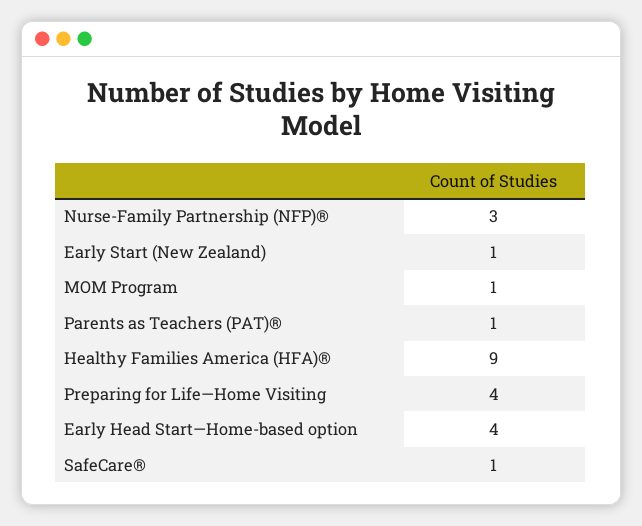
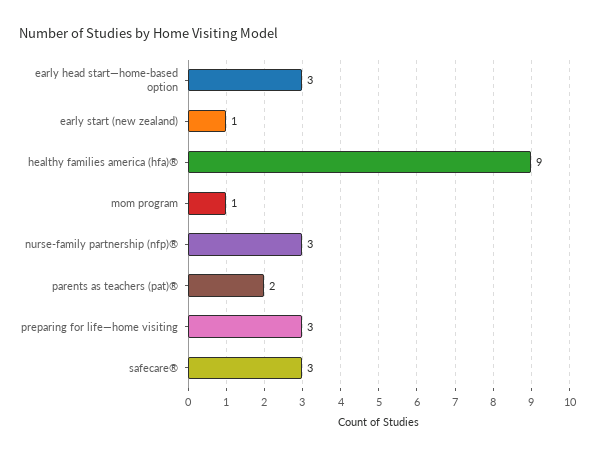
  {
    "Nurse-Family Partnership (NFP)®": 3,
    "Early Start (New Zealand)": 1,
    "MOM Program": 1,
-   "Parents as Teachers (PAT)®": 1,
+   "Parents as Teachers (PAT)®": 2,
    "Healthy Families America (HFA)®": 9,
-   "Preparing for Life—Home Visiting": 4,
+   "Preparing for Life—Home Visiting": 3,
-   "Early Head Start—Home-based option": 4,
+   "Early Head Start—Home-based option": 3,
-   "SafeCare®": 1
+   "SafeCare®": 3
  }

